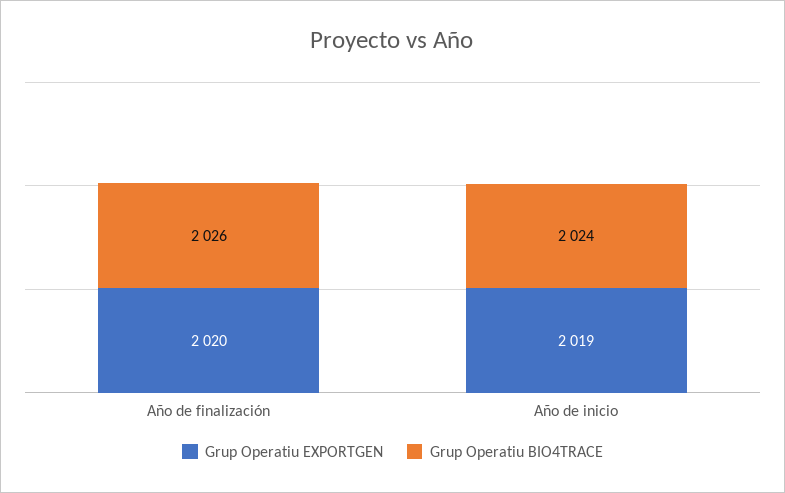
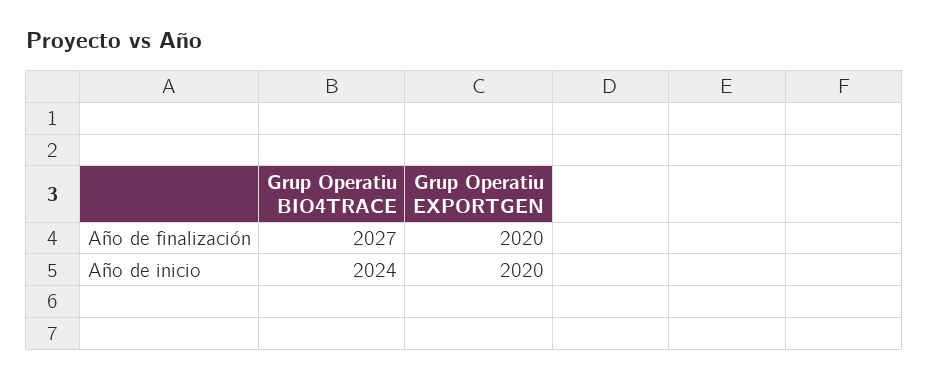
  {
    "Grup Operatiu EXPORTGEN": {
      "Año de finalización": 2020,
-     "Año de inicio": 2019
+     "Año de inicio": 2020
    },
    "Grup Operatiu BIO4TRACE": {
-     "Año de finalización": 2026,
+     "Año de finalización": 2027,
      "Año de inicio": 2024
    }
  }

